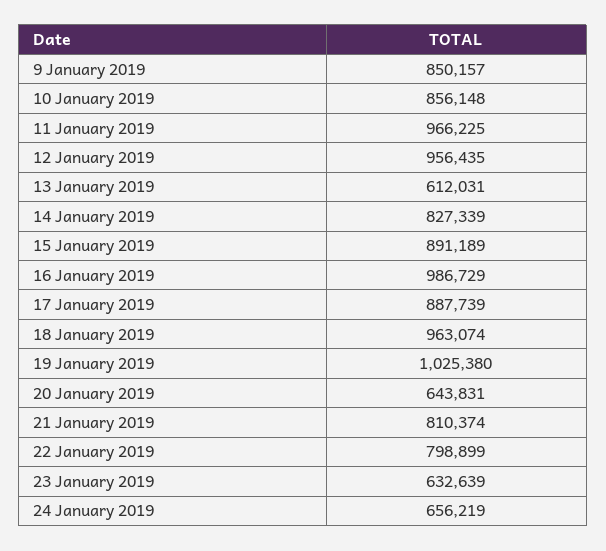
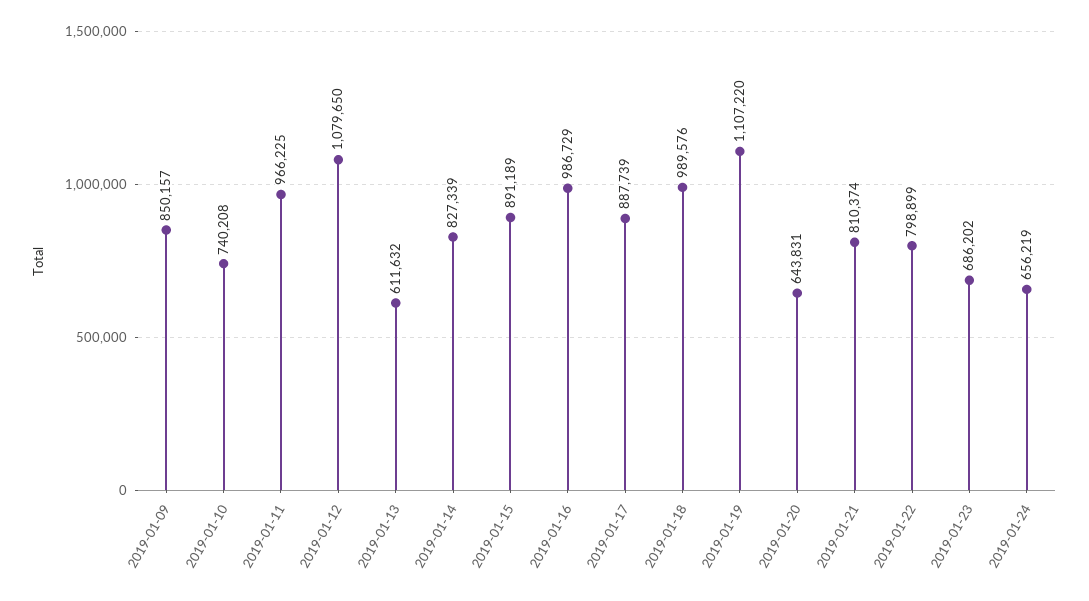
  {
    "9 January 2019": 850157,
-   "10 January 2019": 856148,
+   "10 January 2019": 740208,
    "11 January 2019": 966225,
-   "12 January 2019": 956435,
+   "12 January 2019": 1079650,
-   "13 January 2019": 612031,
+   "13 January 2019": 611632,
    "14 January 2019": 827339,
    "15 January 2019": 891189,
    "16 January 2019": 986729,
    "17 January 2019": 887739,
-   "18 January 2019": 963074,
+   "18 January 2019": 989576,
-   "19 January 2019": 1025380,
+   "19 January 2019": 1107220,
    "20 January 2019": 643831,
    "21 January 2019": 810374,
    "22 January 2019": 798899,
-   "23 January 2019": 632639,
+   "23 January 2019": 686202,
    "24 January 2019": 656219
  }

